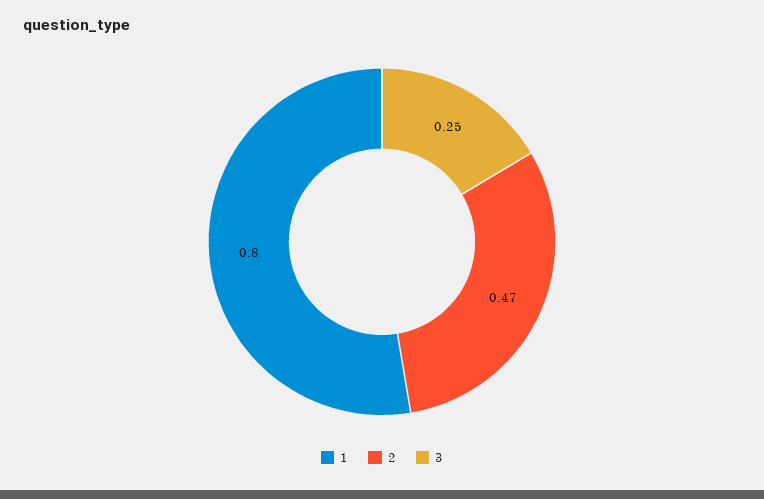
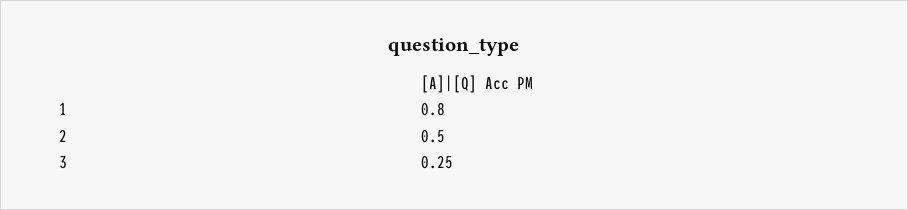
  {
    "1": 0.8,
-   "2": 0.47,
+   "2": 0.5,
    "3": 0.25
  }

